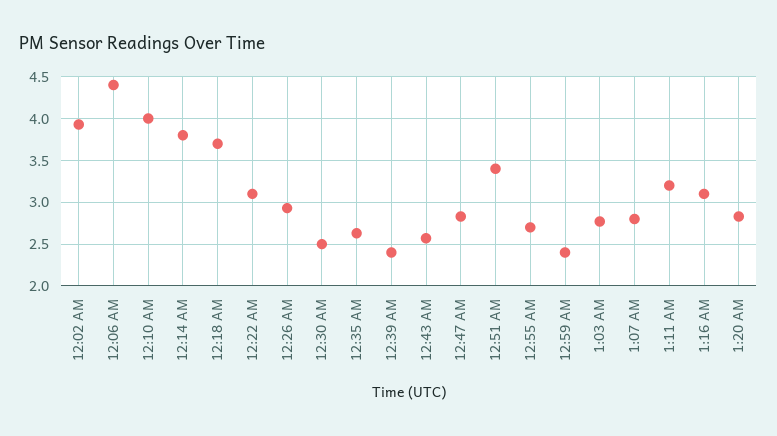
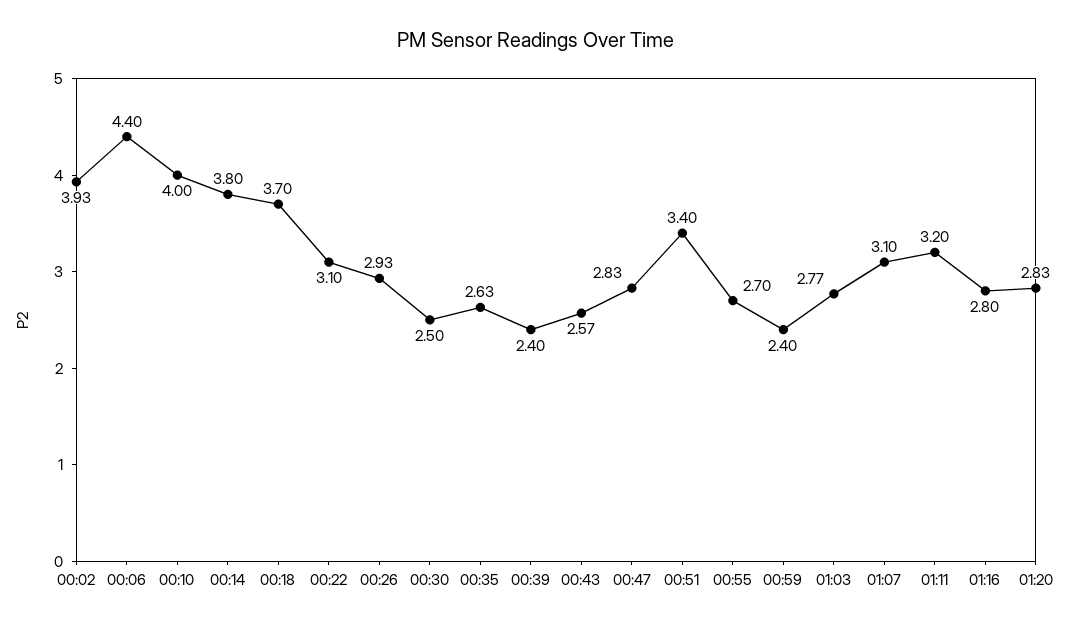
  {
    "12:02 AM": 3.93,
    "12:06 AM": 4.4,
    "12:10 AM": 4,
    "12:14 AM": 3.8,
    "12:18 AM": 3.7,
    "12:22 AM": 3.1,
    "12:26 AM": 2.93,
    "12:30 AM": 2.5,
    "12:35 AM": 2.63,
    "12:39 AM": 2.4,
    "12:43 AM": 2.57,
    "12:47 AM": 2.83,
    "12:51 AM": 3.4,
    "12:55 AM": 2.7,
    "12:59 AM": 2.4,
    "1:03 AM": 2.77,
-   "1:07 AM": 2.8,
+   "1:07 AM": 3.1,
    "1:11 AM": 3.2,
-   "1:16 AM": 3.1,
+   "1:16 AM": 2.8,
    "1:20 AM": 2.83
  }

